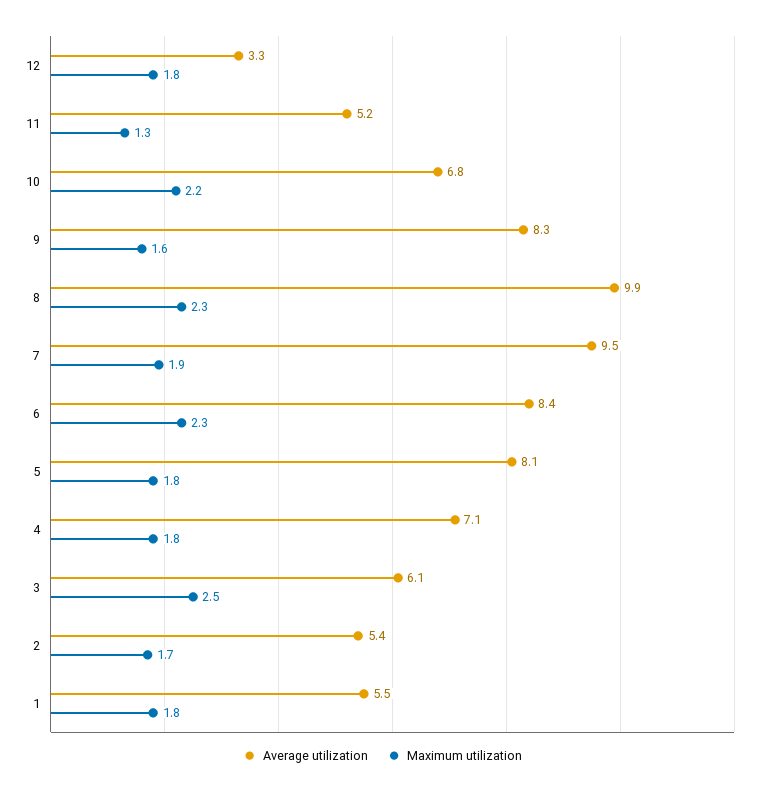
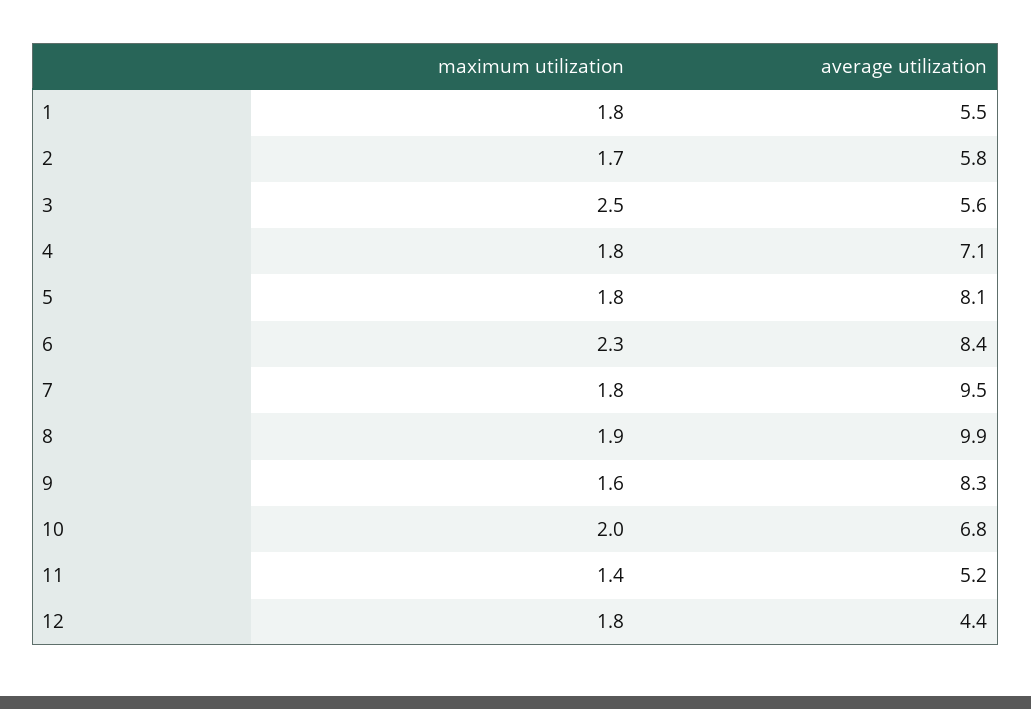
  {
    "Average utilization": {
-     "12": 3.3,
+     "12": 4.4,
      "11": 5.2,
      "10": 6.8,
      "9": 8.3,
      "8": 9.9,
      "7": 9.5,
      "6": 8.4,
      "5": 8.1,
      "4": 7.1,
-     "3": 6.1,
+     "3": 5.6,
-     "2": 5.4,
+     "2": 5.8,
      "1": 5.5
    },
    "Maximum utilization": {
      "12": 1.8,
-     "11": 1.3,
+     "11": 1.4,
-     "10": 2.2,
+     "10": 2,
      "9": 1.6,
-     "8": 2.3,
+     "8": 1.9,
-     "7": 1.9,
+     "7": 1.8,
      "6": 2.3,
      "5": 1.8,
      "4": 1.8,
      "3": 2.5,
      "2": 1.7,
      "1": 1.8
    }
  }

